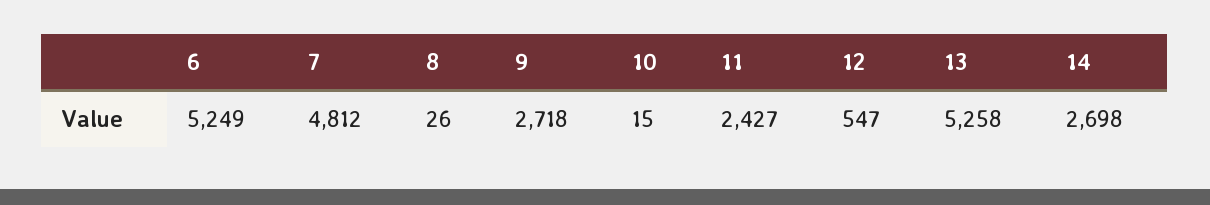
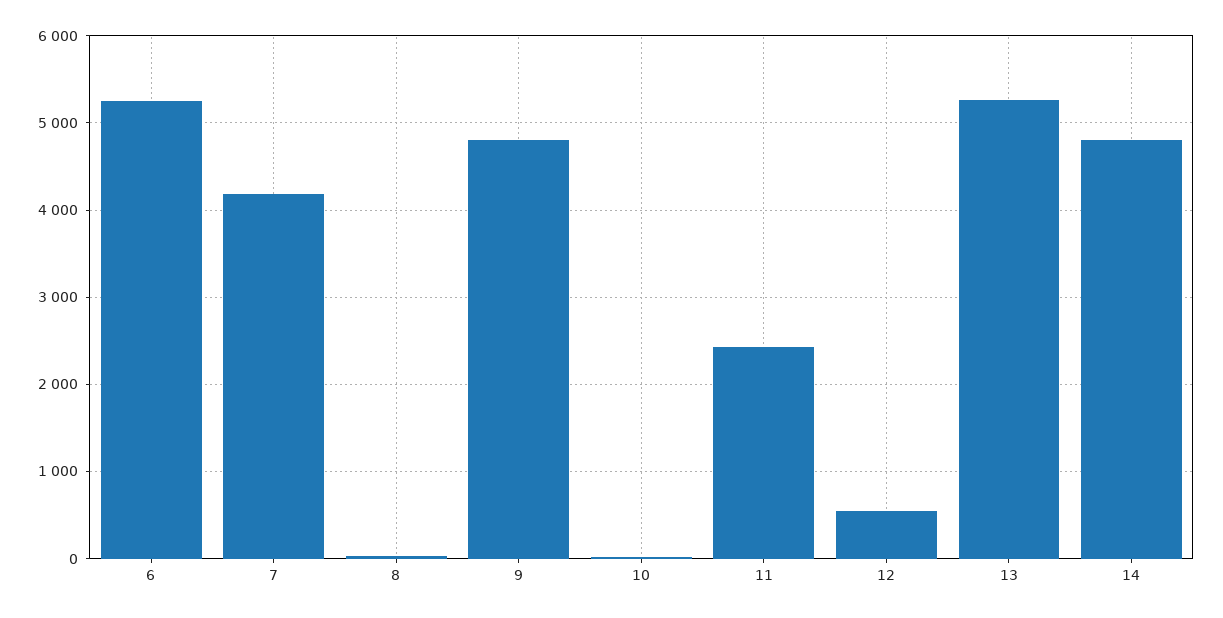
  {
    "6": 5249,
-   "7": 4812,
+   "7": 4200,
    "8": 26,
-   "9": 2718,
+   "9": 4800,
    "10": 15,
    "11": 2427,
    "12": 547,
    "13": 5258,
-   "14": 2698
+   "14": 4800
  }

